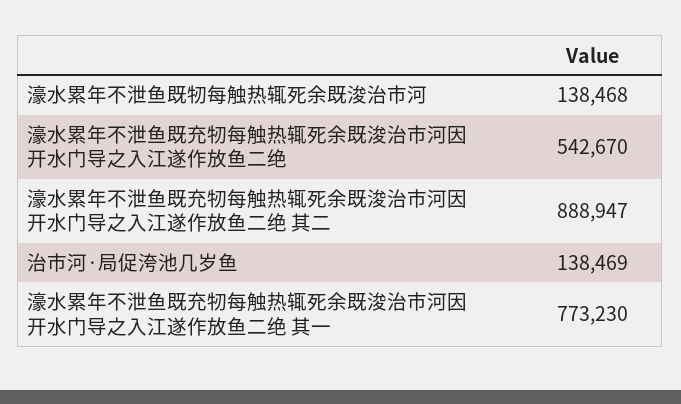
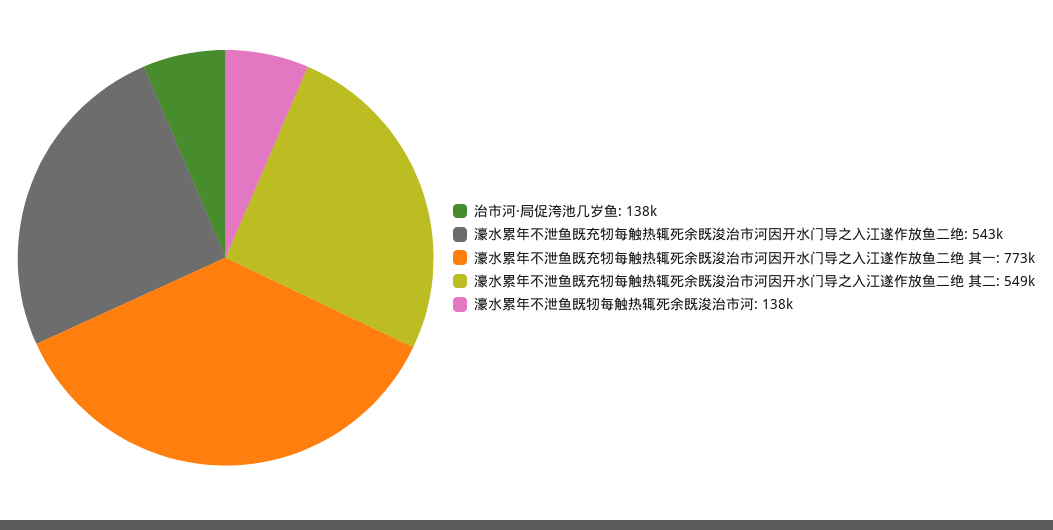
  {
    "濠水累年不泄鱼既牣每触热辄死余既浚治市河": 138468,
    "濠水累年不泄鱼既充牣每触热辄死余既浚治市河因开水门导之入江遂作放鱼二绝": 542670,
-   "濠水累年不泄鱼既充牣每触热辄死余既浚治市河因开水门导之入江遂作放鱼二绝 其二": 888947,
+   "濠水累年不泄鱼既充牣每触热辄死余既浚治市河因开水门导之入江遂作放鱼二绝 其二": 549000,
    "治市河·局促洿池几岁鱼": 138469,
    "濠水累年不泄鱼既充牣每触热辄死余既浚治市河因开水门导之入江遂作放鱼二绝 其一": 773230
  }

